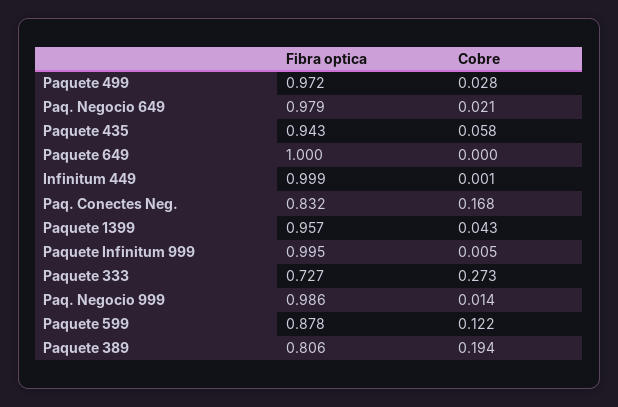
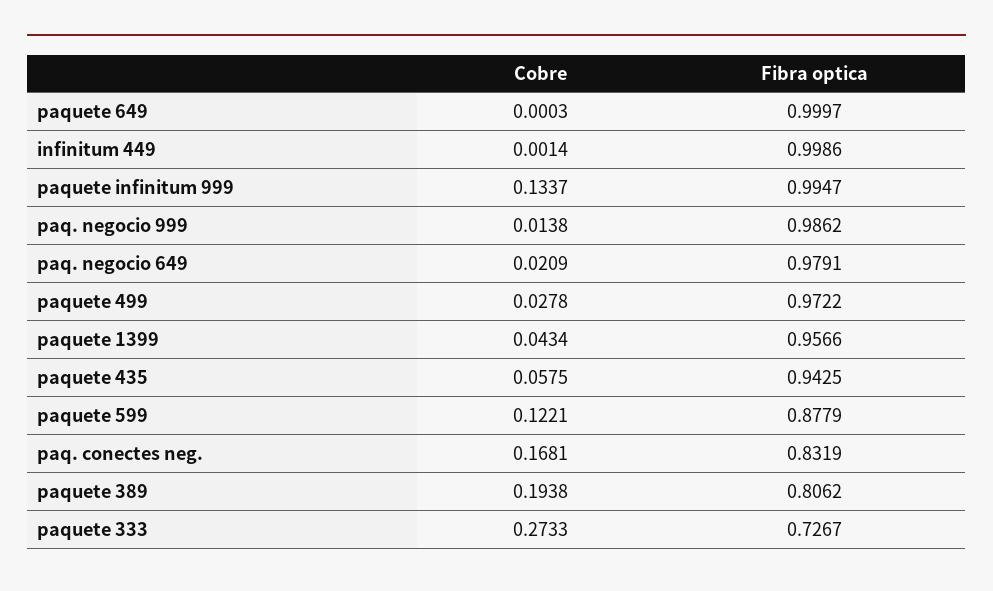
  {
    "Fibra optica": {
      "Paquete 499": 0.9722,
      "Paq. Negocio 649": 0.9791,
      "Paquete 435": 0.9425,
      "Paquete 649": 0.9997,
      "Infinitum 449": 0.9986,
      "Paq. Conectes Neg.": 0.8319,
      "Paquete 1399": 0.9566,
      "Paquete Infinitum 999": 0.9947,
      "Paquete 333": 0.7267,
      "Paq. Negocio 999": 0.9862,
      "Paquete 599": 0.8779,
      "Paquete 389": 0.8062
    },
    "Cobre": {
      "Paquete 499": 0.0278,
      "Paq. Negocio 649": 0.0209,
      "Paquete 435": 0.0575,
      "Paquete 649": 0.0003,
      "Infinitum 449": 0.0014,
      "Paq. Conectes Neg.": 0.1681,
      "Paquete 1399": 0.0434,
-     "Paquete Infinitum 999": 0.005,
+     "Paquete Infinitum 999": 0.1337,
      "Paquete 333": 0.2733,
      "Paq. Negocio 999": 0.0138,
      "Paquete 599": 0.1221,
      "Paquete 389": 0.1938
    }
  }

